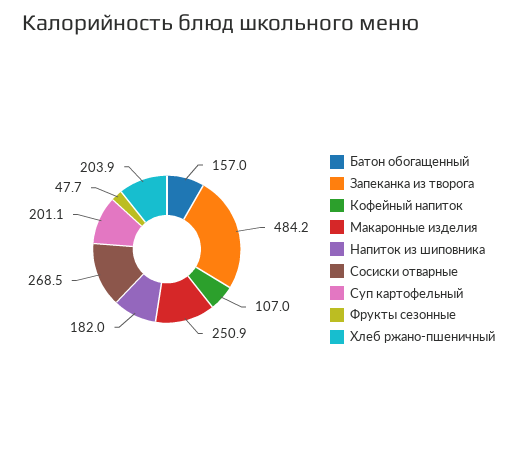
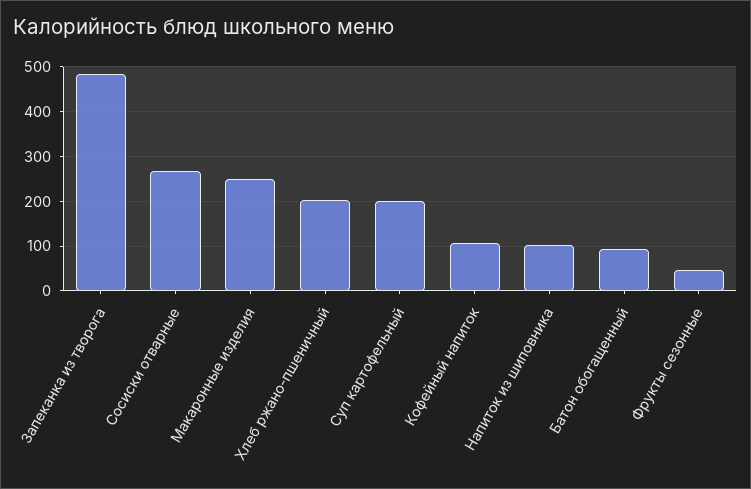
  {
-   "Батон обогащенный": 157,
+   "Батон обогащенный": 100,
    "Запеканка из творога": 484.2,
    "Кофейный напиток": 107,
    "Макаронные изделия": 250.9,
-   "Напиток из шиповника": 182,
+   "Напиток из шиповника": 100,
    "Сосиски отварные": 268.5,
    "Суп картофельный": 201.1,
    "Фрукты сезонные": 47.7,
    "Хлеб ржано-пшеничный": 203.9
  }

